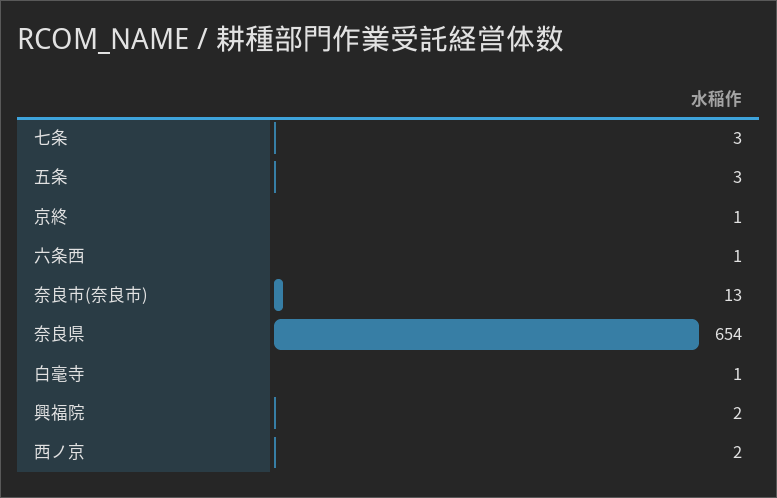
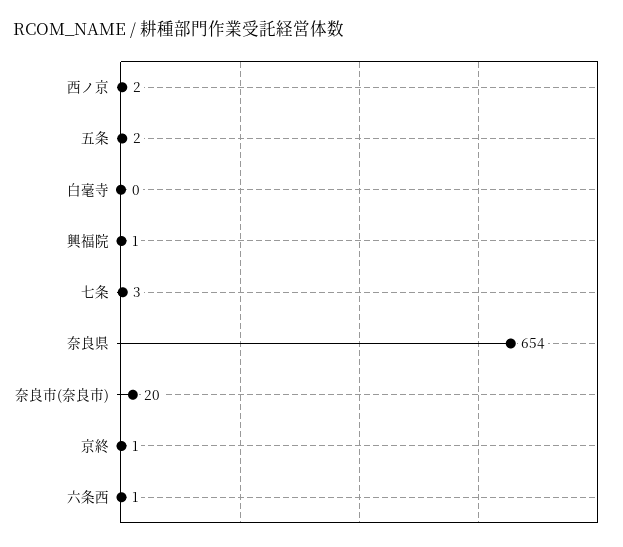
  {
    "七条": 3,
-   "五条": 3,
+   "五条": 2,
    "京終": 1,
    "六条西": 1,
-   "奈良市(奈良市)": 13,
+   "奈良市(奈良市)": 20,
    "奈良県": 654,
-   "白毫寺": 1,
+   "白毫寺": 0,
-   "興福院": 2,
+   "興福院": 1,
    "西ノ京": 2
  }

